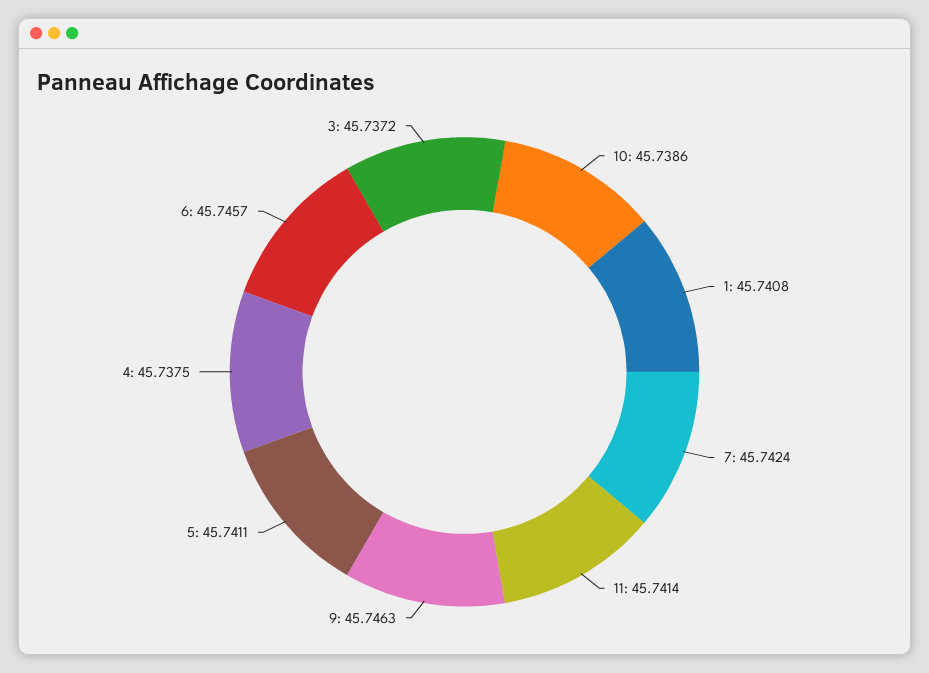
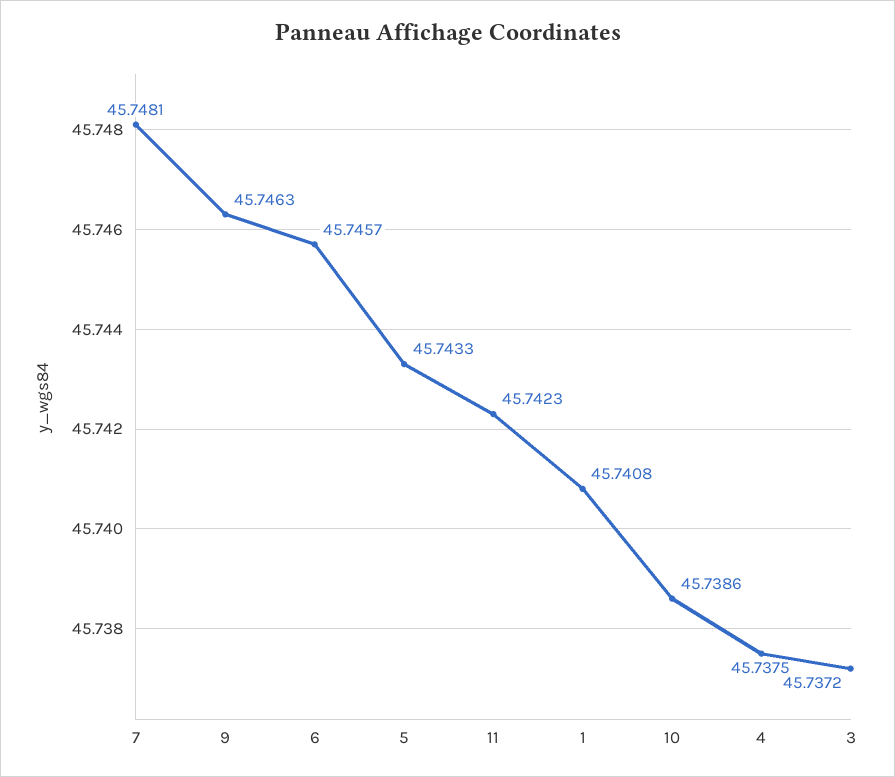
  {
    "10": 45.7386,
    "1": 45.7408,
-   "7": 45.7424,
+   "7": 45.7481,
-   "11": 45.7414,
+   "11": 45.7423,
    "9": 45.7463,
-   "5": 45.7411,
+   "5": 45.7433,
    "4": 45.7375,
    "6": 45.7457,
    "3": 45.7372
  }

